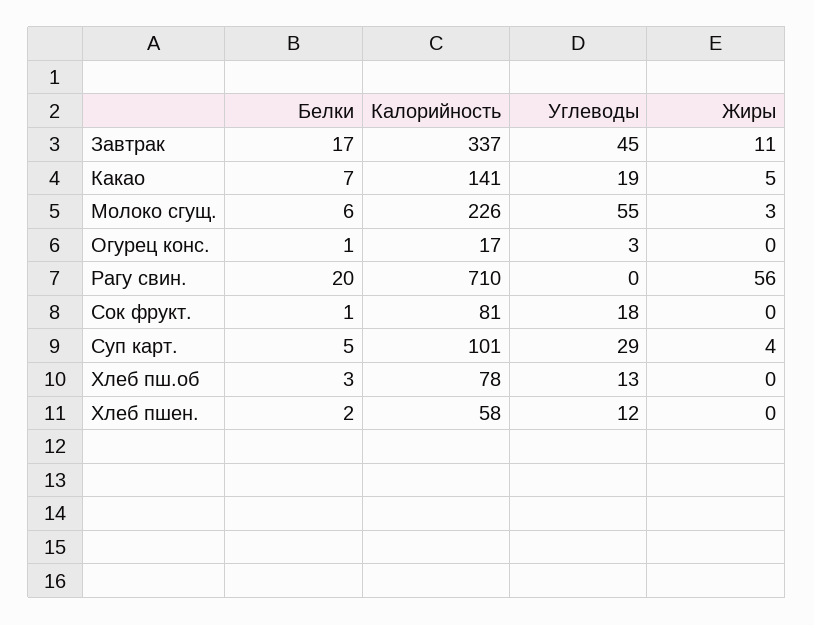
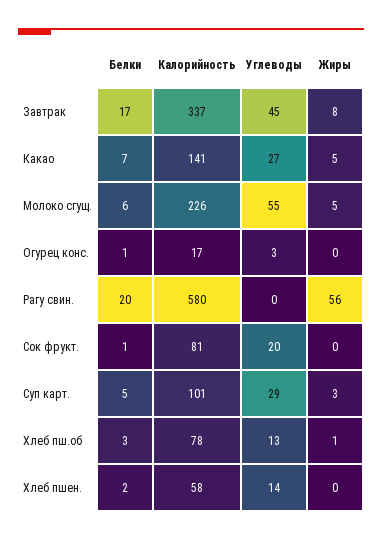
  {
    "Белки": {
      "Завтрак": 17,
      "Какао": 7,
      "Молоко сгущ.": 6,
      "Огурец конс.": 1,
      "Рагу свин.": 20,
      "Сок фрукт.": 1,
      "Суп карт.": 5,
      "Хлеб пш.об": 3,
      "Хлеб пшен.": 2
    },
    "Калорийность": {
      "Завтрак": 337,
      "Какао": 141,
      "Молоко сгущ.": 226,
      "Огурец конс.": 17,
-     "Рагу свин.": 710,
+     "Рагу свин.": 580,
      "Сок фрукт.": 81,
      "Суп карт.": 101,
      "Хлеб пш.об": 78,
      "Хлеб пшен.": 58
    },
    "Углеводы": {
      "Завтрак": 45,
-     "Какао": 19,
+     "Какао": 27,
      "Молоко сгущ.": 55,
      "Огурец конс.": 3,
      "Рагу свин.": 0,
-     "Сок фрукт.": 18,
+     "Сок фрукт.": 20,
      "Суп карт.": 29,
      "Хлеб пш.об": 13,
-     "Хлеб пшен.": 12
+     "Хлеб пшен.": 14
    },
    "Жиры": {
-     "Завтрак": 11,
+     "Завтрак": 8,
      "Какао": 5,
-     "Молоко сгущ.": 3,
+     "Молоко сгущ.": 5,
      "Огурец конс.": 0,
      "Рагу свин.": 56,
      "Сок фрукт.": 0,
-     "Суп карт.": 4,
+     "Суп карт.": 3,
-     "Хлеб пш.об": 0,
+     "Хлеб пш.об": 1,
      "Хлеб пшен.": 0
    }
  }

